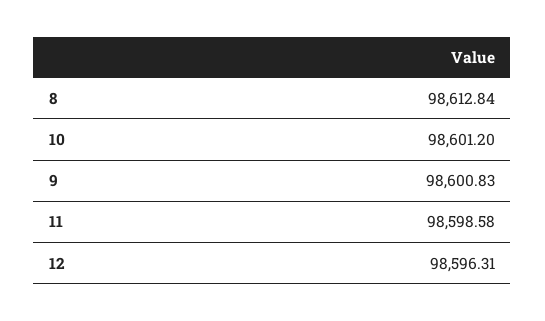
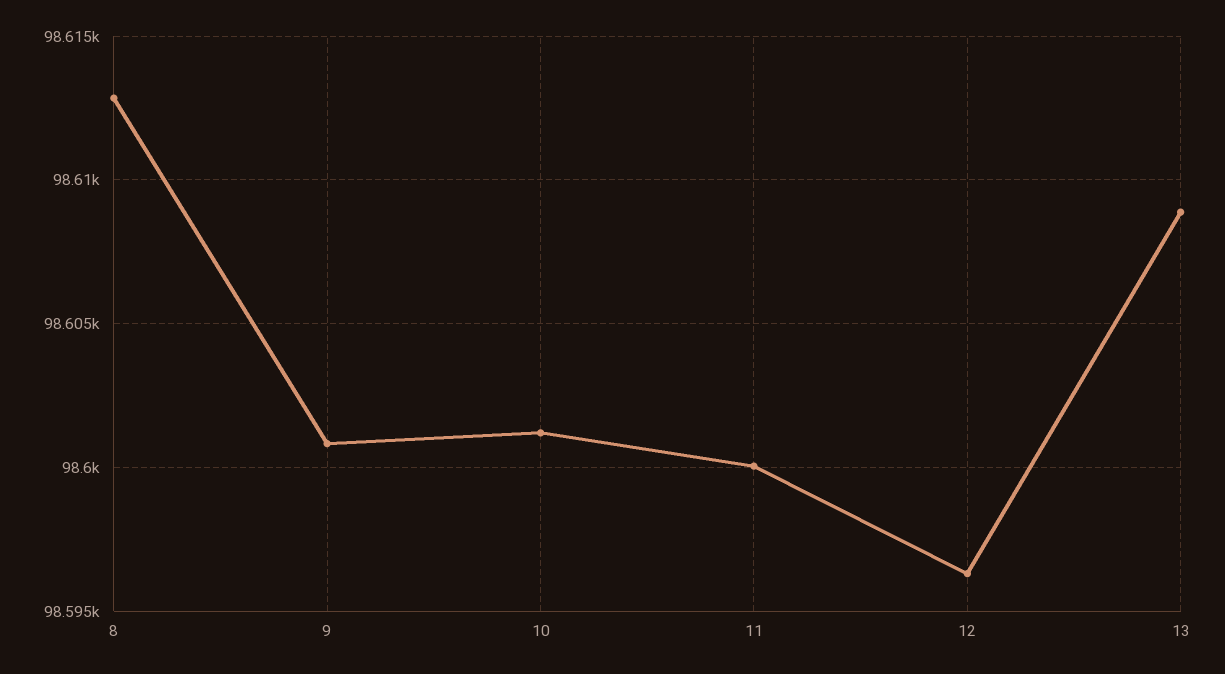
  {
    "8": 98612.84,
    "10": 98601.2,
    "9": 98600.83,
-   "11": 98598.58,
+   "11": 98600,
-   "12": 98596.31
+   "12": 98596.31,
+   "13": 98609
  }

